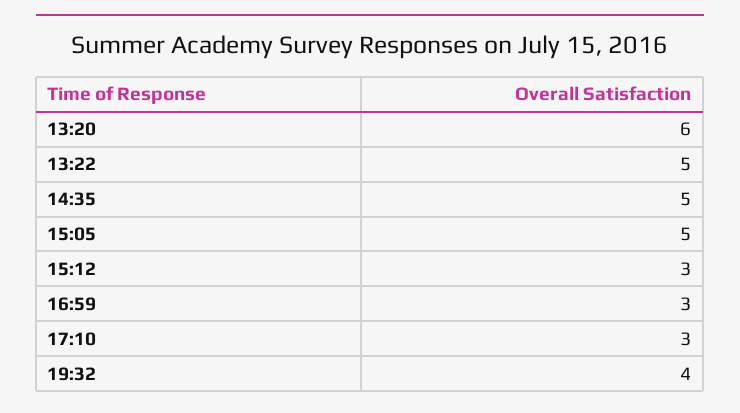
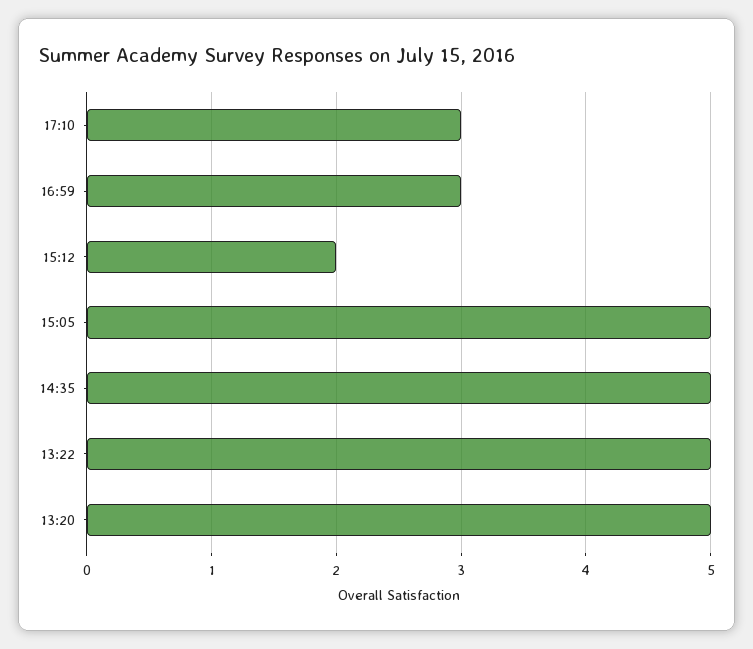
  {
-   "13:20": 6,
+   "13:20": 5,
    "13:22": 5,
    "14:35": 5,
    "15:05": 5,
-   "15:12": 3,
+   "15:12": 2,
    "16:59": 3,
-   "17:10": 3,
+   "17:10": 3
-   "19:32": 4
  }

